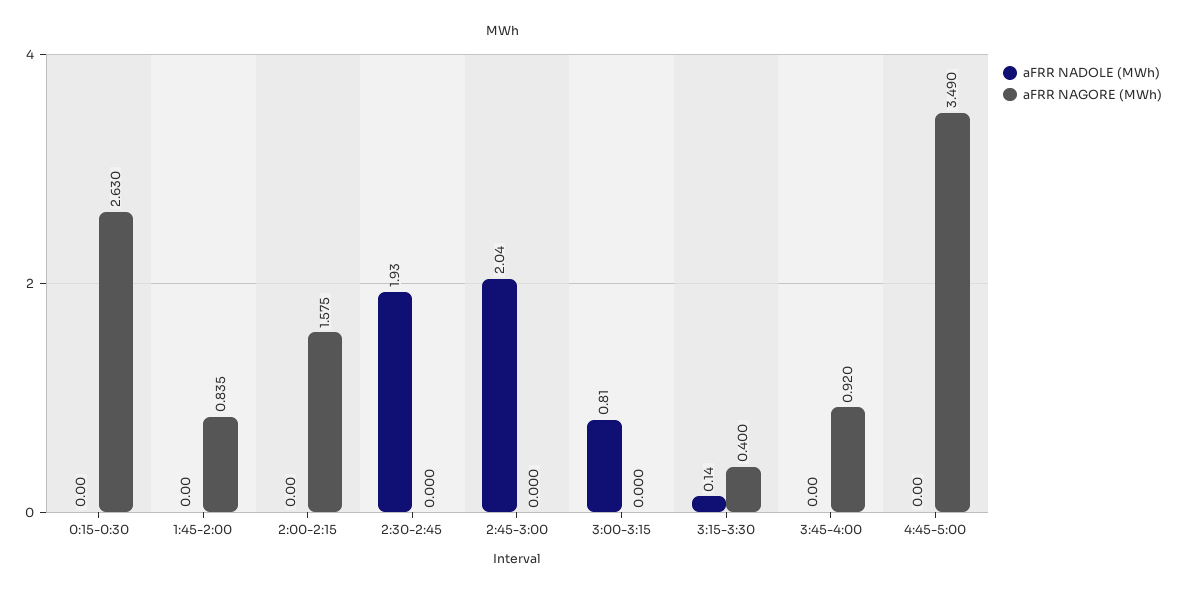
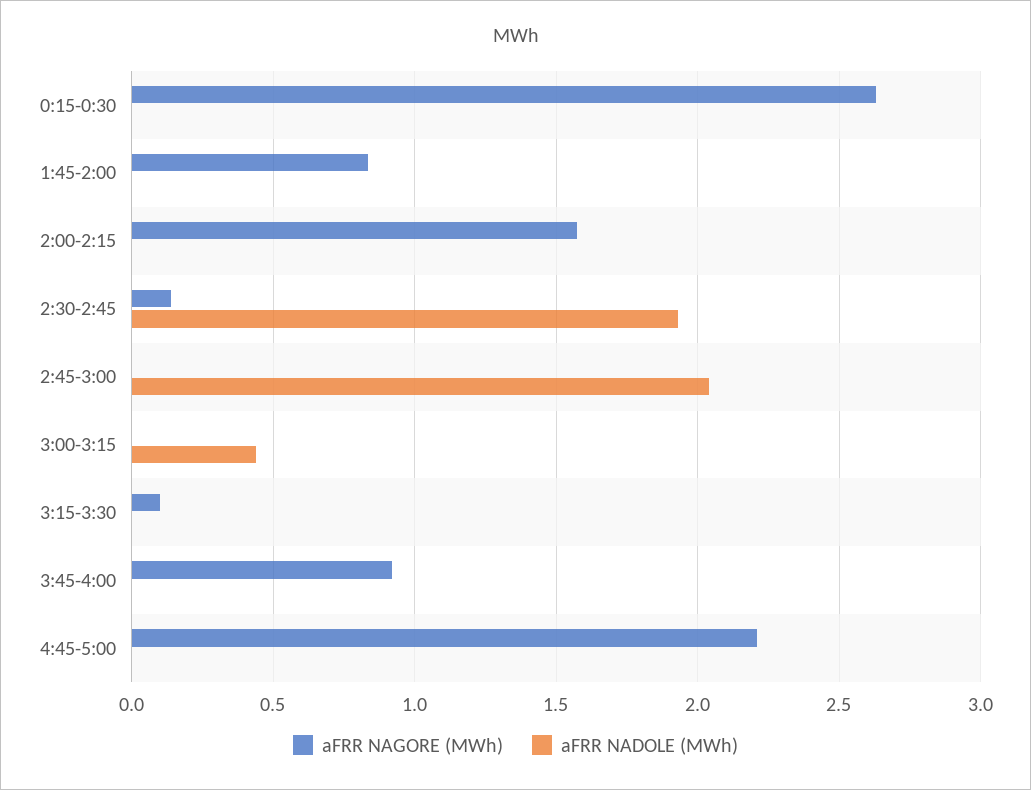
  {
    "aFRR NADOLE (MWh)": {
      "0:15-0:30": 0,
      "1:45-2:00": 0,
      "2:00-2:15": 0,
      "2:30-2:45": 1.93,
      "2:45-3:00": 2.04,
-     "3:00-3:15": 0.81,
+     "3:00-3:15": 0.45,
-     "3:15-3:30": 0.14,
+     "3:15-3:30": 0,
      "3:45-4:00": 0,
      "4:45-5:00": 0
    },
    "aFRR NAGORE (MWh)": {
      "0:15-0:30": 2.63,
      "1:45-2:00": 0.835,
      "2:00-2:15": 1.575,
-     "2:30-2:45": 0,
+     "2:30-2:45": 0.15,
      "2:45-3:00": 0,
      "3:00-3:15": 0,
-     "3:15-3:30": 0.4,
+     "3:15-3:30": 0.1,
      "3:45-4:00": 0.92,
-     "4:45-5:00": 3.49
+     "4:45-5:00": 2.2
    }
  }

